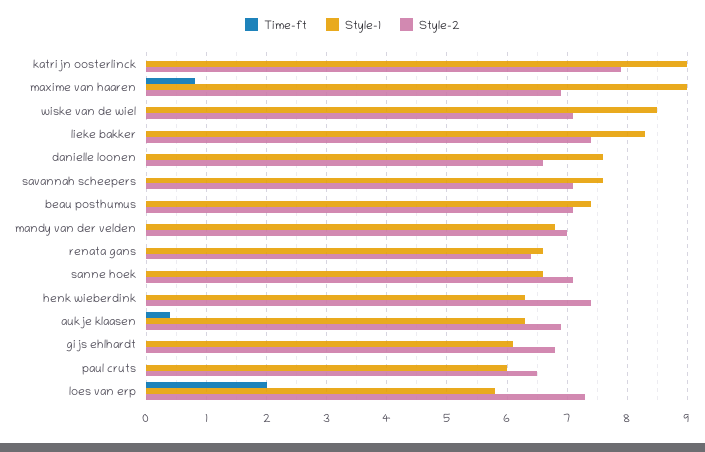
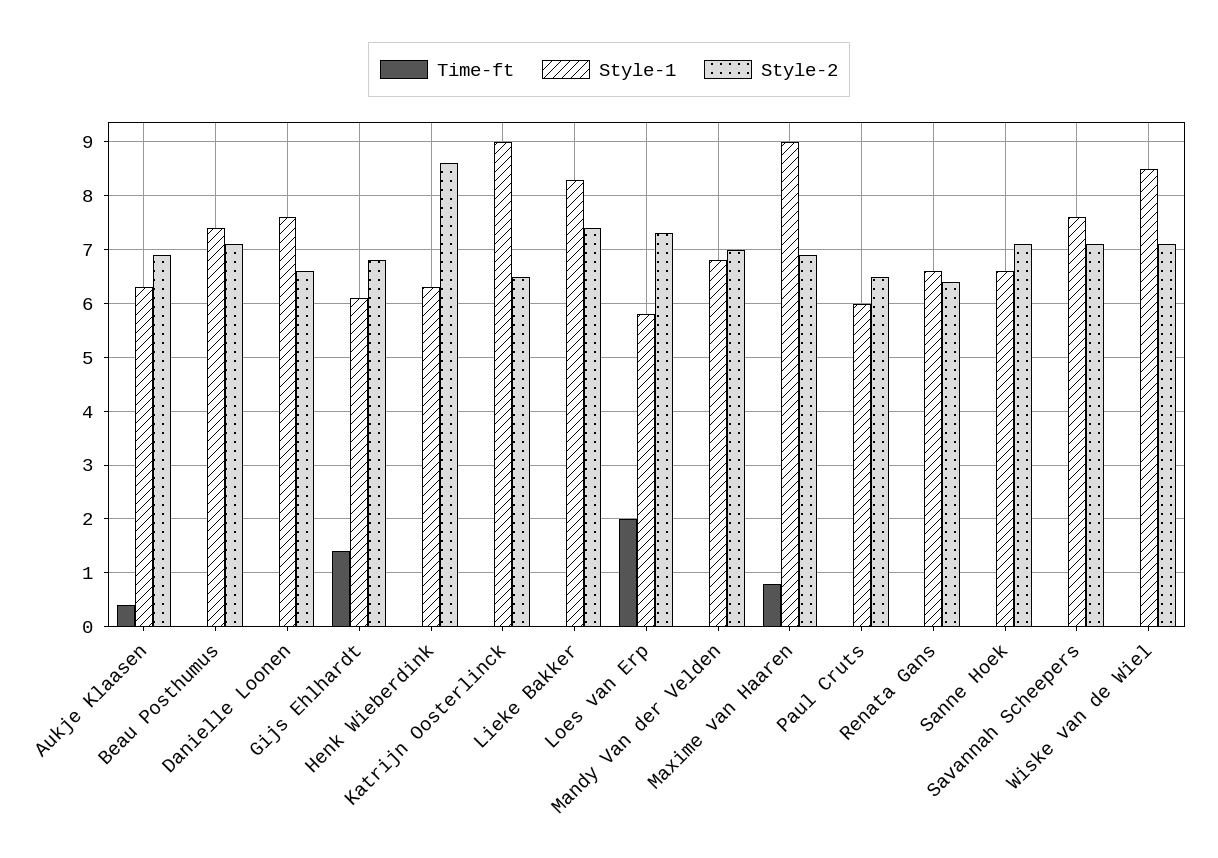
  {
    "Time-ft": {
      "katrijn oosterlinck": 0,
      "maxime van haaren": 0.8,
      "wiske van de wiel": 0,
      "lieke bakker": 0,
      "danielle loonen": 0,
      "savannah scheepers": 0,
      "beau posthumus": 0,
      "mandy van der velden": 0,
      "renata gans": 0,
      "sanne hoek": 0,
      "henk wieberdink": 0,
      "aukje klaasen": 0.4,
-     "gijs ehlhardt": 0,
+     "gijs ehlhardt": 1.5,
      "paul cruts": 0,
      "loes van erp": 2
    },
    "Style-1": {
      "katrijn oosterlinck": 9,
      "maxime van haaren": 9,
      "wiske van de wiel": 8.5,
      "lieke bakker": 8.3,
      "danielle loonen": 7.6,
      "savannah scheepers": 7.6,
      "beau posthumus": 7.4,
      "mandy van der velden": 6.8,
      "renata gans": 6.6,
      "sanne hoek": 6.6,
      "henk wieberdink": 6.3,
      "aukje klaasen": 6.3,
      "gijs ehlhardt": 6.1,
      "paul cruts": 6,
      "loes van erp": 5.8
    },
    "Style-2": {
-     "katrijn oosterlinck": 7.9,
+     "katrijn oosterlinck": 6.5,
      "maxime van haaren": 6.9,
      "wiske van de wiel": 7.1,
      "lieke bakker": 7.4,
      "danielle loonen": 6.6,
      "savannah scheepers": 7.1,
      "beau posthumus": 7.1,
      "mandy van der velden": 7,
      "renata gans": 6.4,
      "sanne hoek": 7.1,
-     "henk wieberdink": 7.4,
+     "henk wieberdink": 8.5,
      "aukje klaasen": 6.9,
      "gijs ehlhardt": 6.8,
      "paul cruts": 6.5,
      "loes van erp": 7.3
    }
  }

